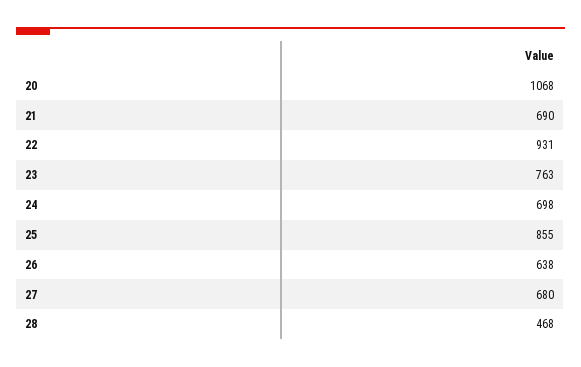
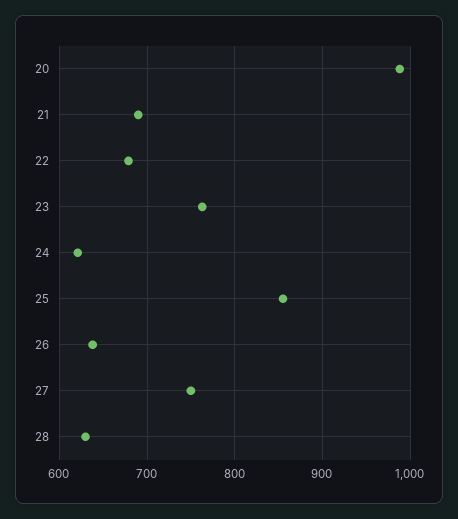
  {
-   "20": 1068,
+   "20": 990,
    "21": 690,
-   "22": 931,
+   "22": 680,
    "23": 763,
-   "24": 698,
+   "24": 620,
    "25": 855,
    "26": 638,
-   "27": 680,
+   "27": 750,
-   "28": 468
+   "28": 630
  }

